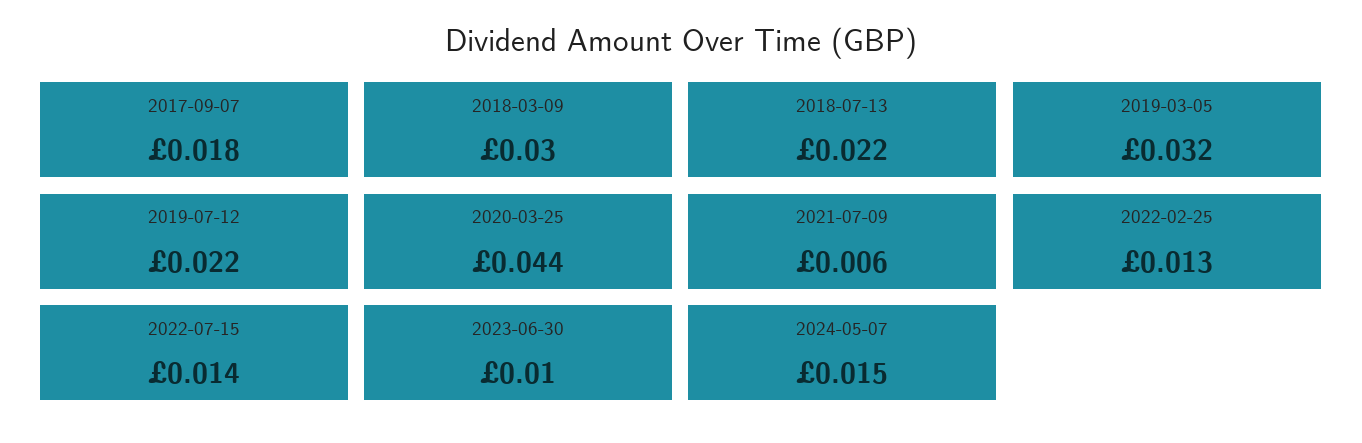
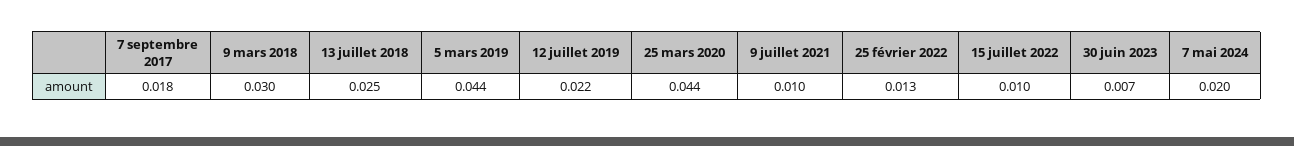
  {
    "2017-09-07": 0.018,
    "2018-03-09": 0.03,
-   "2018-07-13": 0.022,
+   "2018-07-13": 0.025,
-   "2019-03-05": 0.032,
+   "2019-03-05": 0.044,
    "2019-07-12": 0.022,
    "2020-03-25": 0.044,
-   "2021-07-09": 0.006,
+   "2021-07-09": 0.01,
    "2022-02-25": 0.013,
-   "2022-07-15": 0.014,
+   "2022-07-15": 0.01,
-   "2023-06-30": 0.01,
+   "2023-06-30": 0.007,
-   "2024-05-07": 0.015
+   "2024-05-07": 0.02
  }

